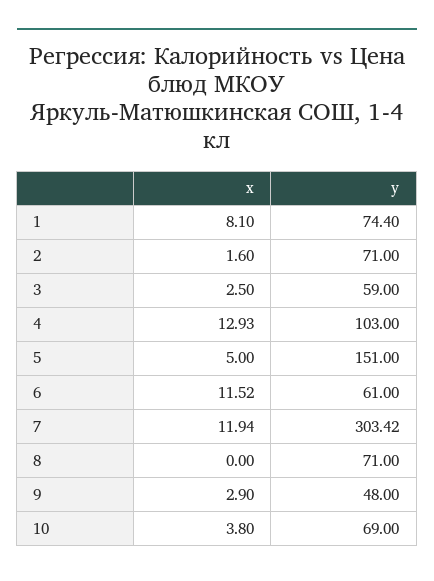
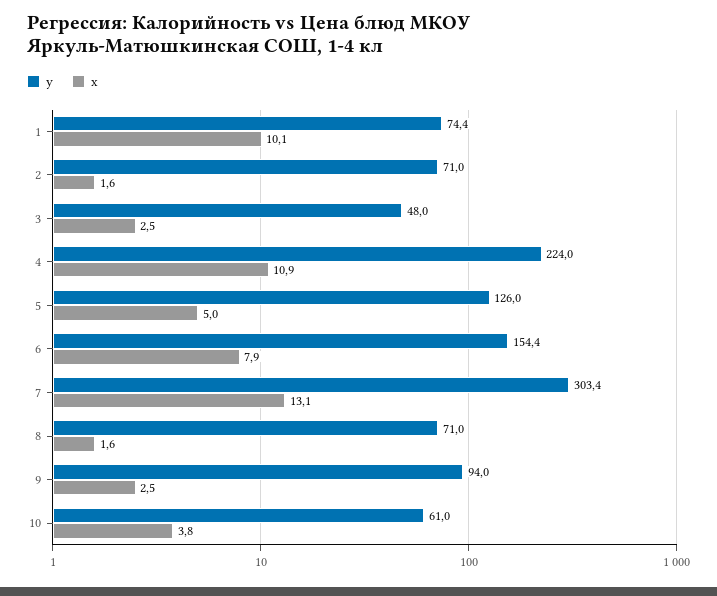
  {
    "x": {
-     "1": 8.1,
+     "1": 10.1,
      "2": 1.6,
      "3": 2.5,
-     "4": 12.93,
+     "4": 10.9,
      "5": 5,
-     "6": 11.52,
+     "6": 7.9,
-     "7": 11.94,
+     "7": 13.1,
-     "8": 0,
+     "8": 1.6,
-     "9": 2.9,
+     "9": 2.5,
      "10": 3.8
    },
    "y": {
      "1": 74.4,
      "2": 71,
-     "3": 59,
+     "3": 48,
-     "4": 103,
+     "4": 224,
-     "5": 151,
+     "5": 126,
-     "6": 61,
+     "6": 154.4,
      "7": 303.42,
      "8": 71,
-     "9": 48,
+     "9": 94,
-     "10": 69
+     "10": 61
    }
  }

